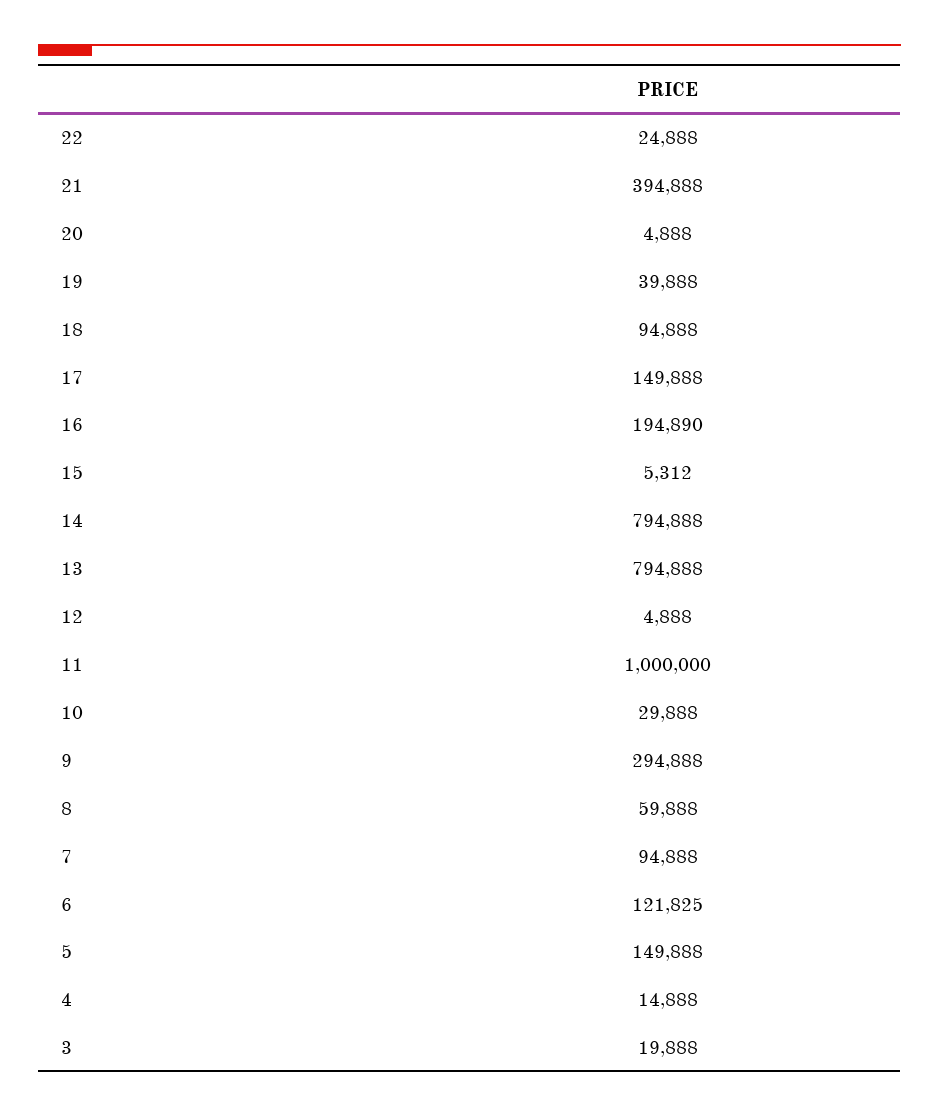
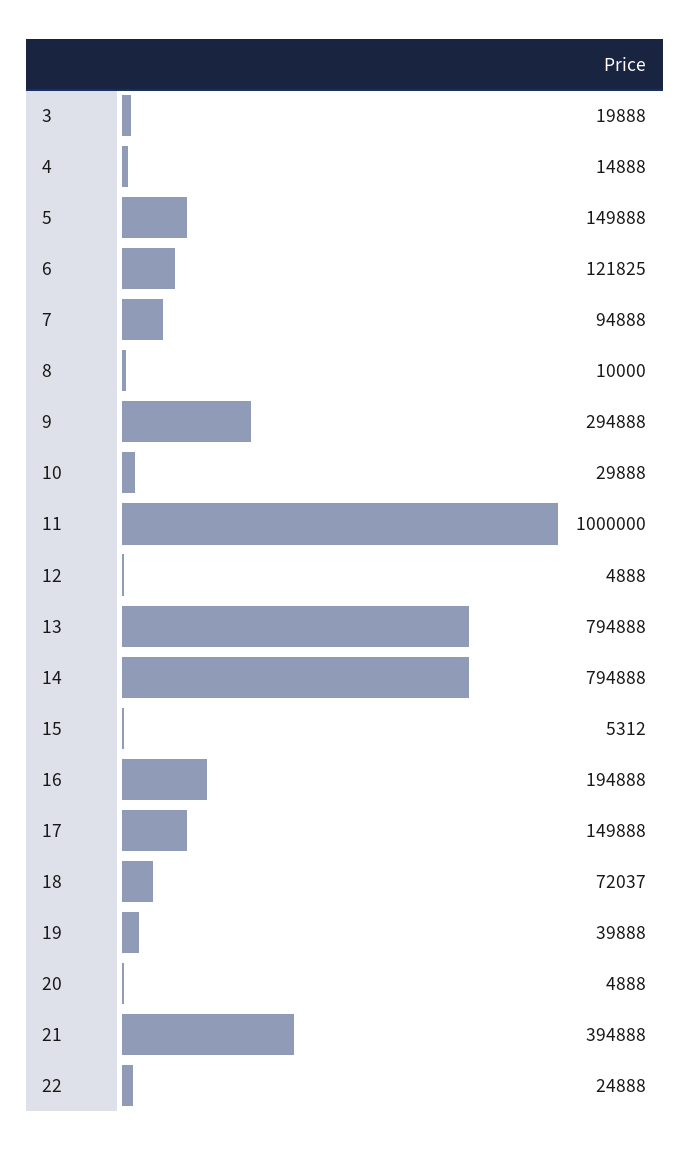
  {
    "22": 24888,
    "21": 394888,
    "20": 4888,
    "19": 39888,
-   "18": 94888,
+   "18": 72037,
    "17": 149888,
-   "16": 194890,
+   "16": 194888,
    "15": 5312,
    "14": 794888,
    "13": 794888,
    "12": 4888,
    "11": 1000000,
    "10": 29888,
    "9": 294888,
-   "8": 59888,
+   "8": 10000,
    "7": 94888,
    "6": 121825,
    "5": 149888,
    "4": 14888,
    "3": 19888
  }

